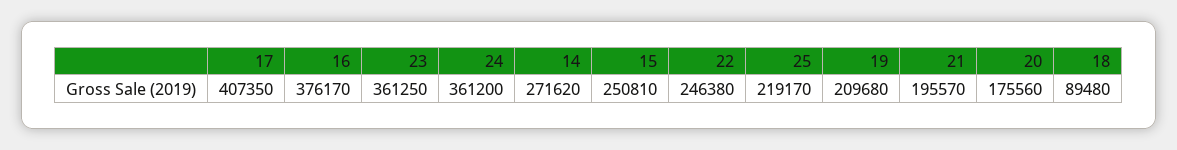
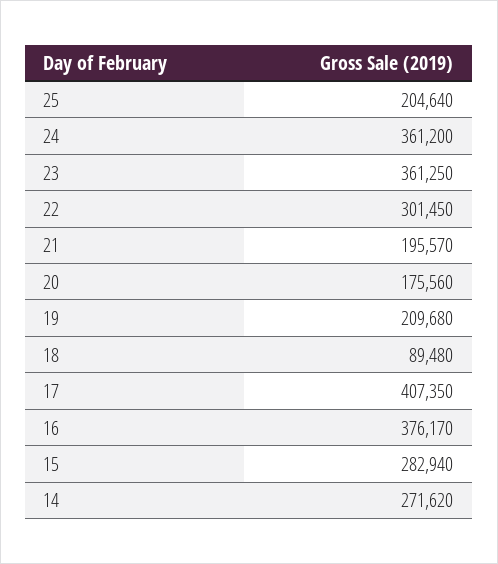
  {
    "17": 407350,
    "16": 376170,
    "23": 361250,
    "24": 361200,
    "14": 271620,
-   "15": 250810,
+   "15": 282940,
-   "22": 246380,
+   "22": 301450,
-   "25": 219170,
+   "25": 204640,
    "19": 209680,
    "21": 195570,
    "20": 175560,
    "18": 89480
  }

